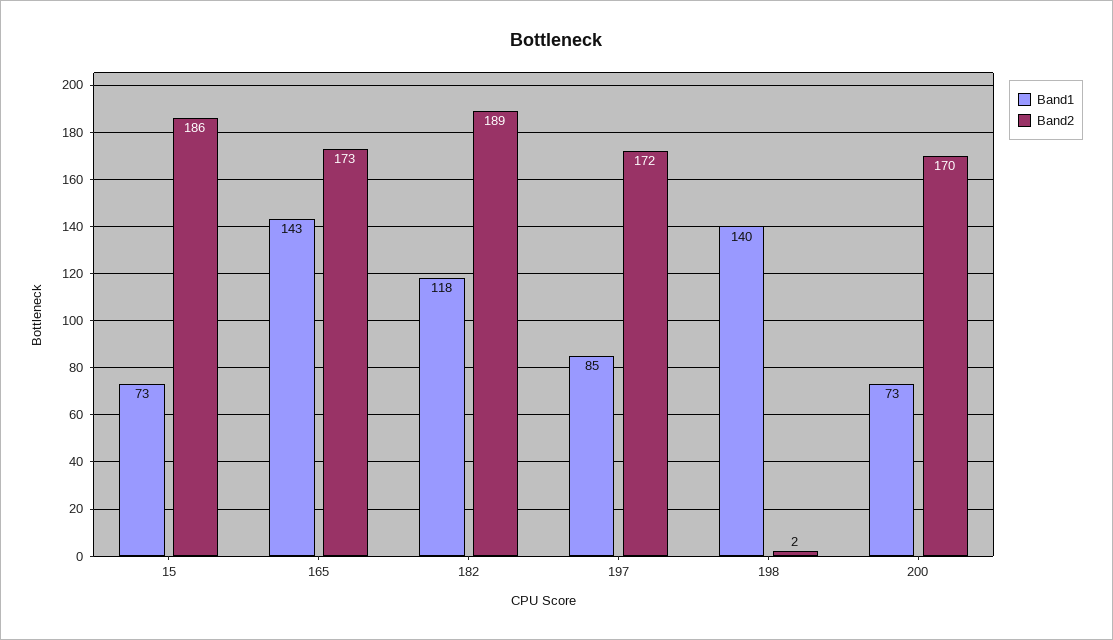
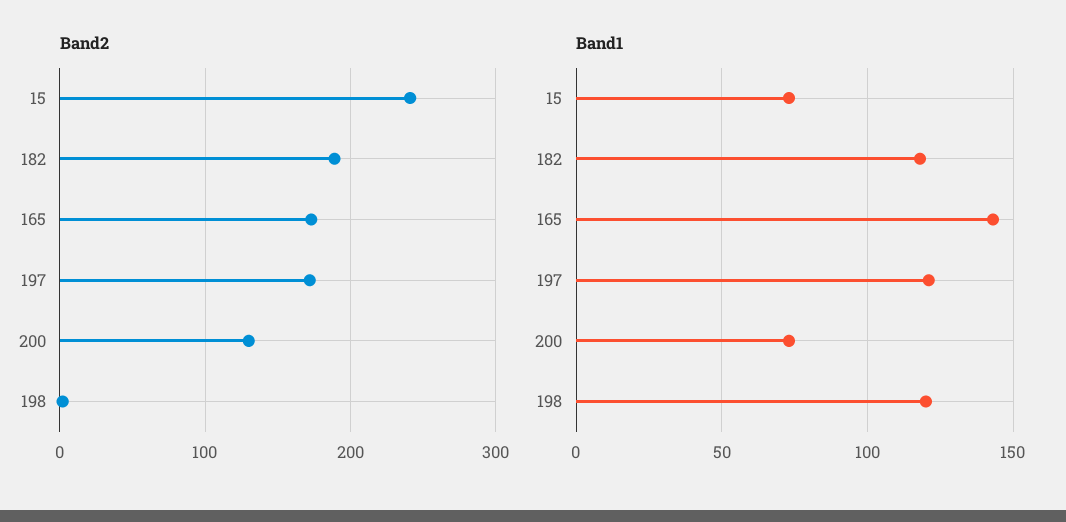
  {
    "Band1": {
      "15": 73,
      "165": 143,
      "182": 118,
-     "197": 85,
+     "197": 120,
-     "198": 140,
+     "198": 120,
      "200": 73
    },
    "Band2": {
-     "15": 186,
+     "15": 240,
      "165": 173,
      "182": 189,
      "197": 172,
      "198": 2,
-     "200": 170
+     "200": 130
    }
  }

